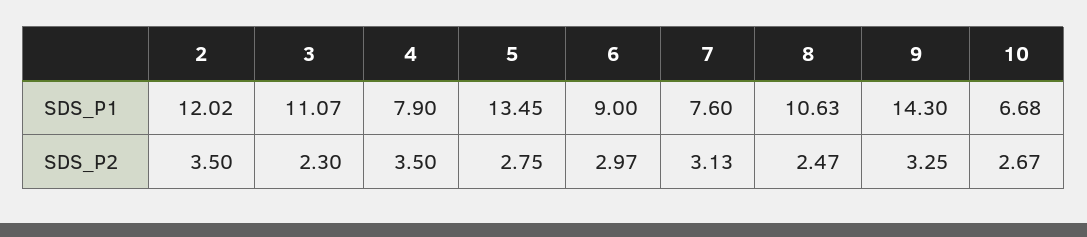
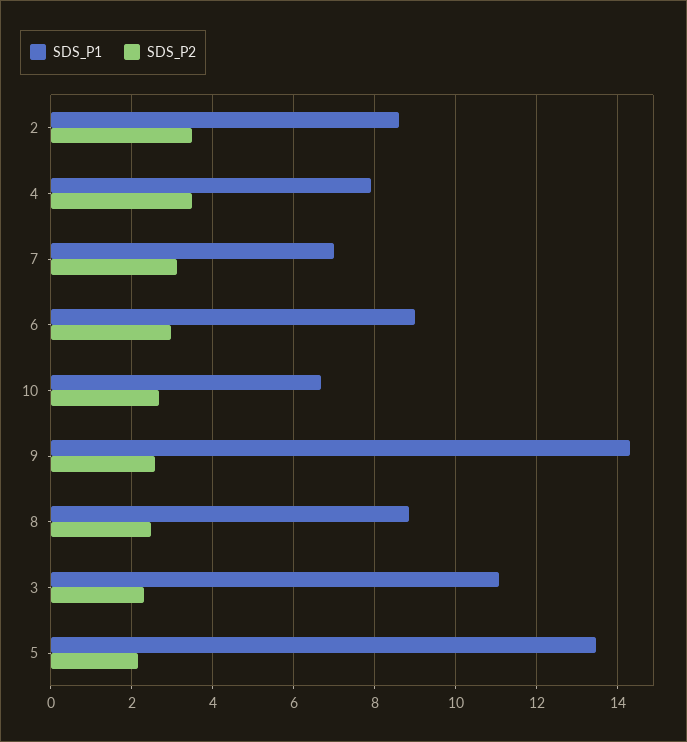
  {
    "SDS_P1": {
-     "2": 12.02,
+     "2": 8.6,
      "3": 11.07,
      "4": 7.9,
      "5": 13.45,
      "6": 9,
-     "7": 7.6,
+     "7": 7,
-     "8": 10.63,
+     "8": 8.8,
      "9": 14.3,
      "10": 6.68
    },
    "SDS_P2": {
      "2": 3.5,
      "3": 2.3,
      "4": 3.5,
-     "5": 2.75,
+     "5": 2.2,
      "6": 2.97,
      "7": 3.13,
      "8": 2.47,
-     "9": 3.25,
+     "9": 2.6,
      "10": 2.67
    }
  }

